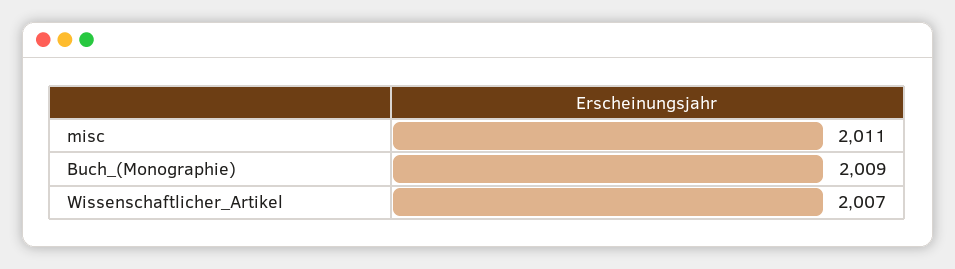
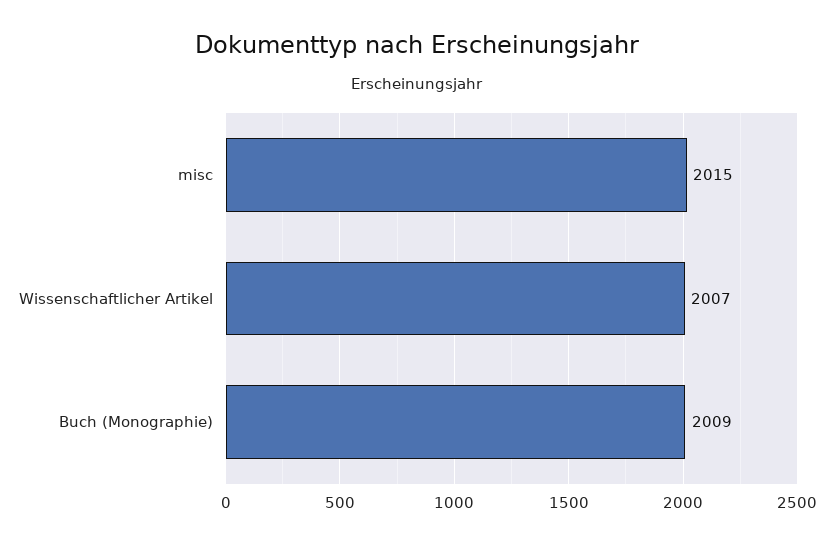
  {
-   "misc": 2011,
+   "misc": 2015,
    "Buch_(Monographie)": 2009,
    "Wissenschaftlicher_Artikel": 2007
  }

